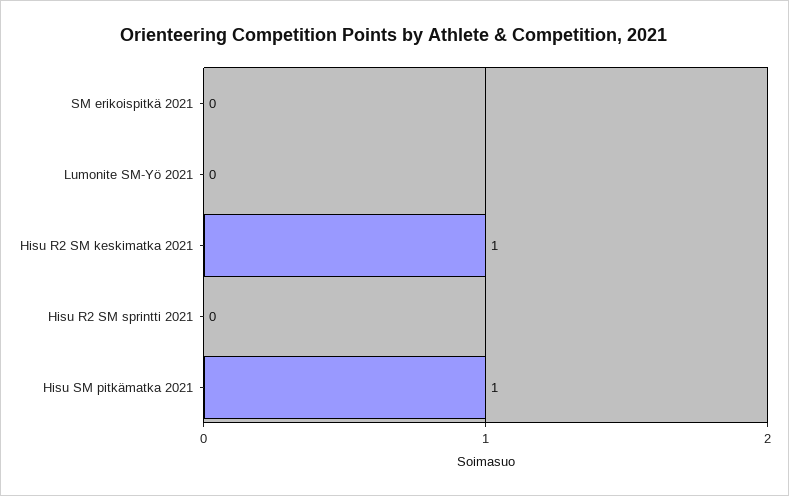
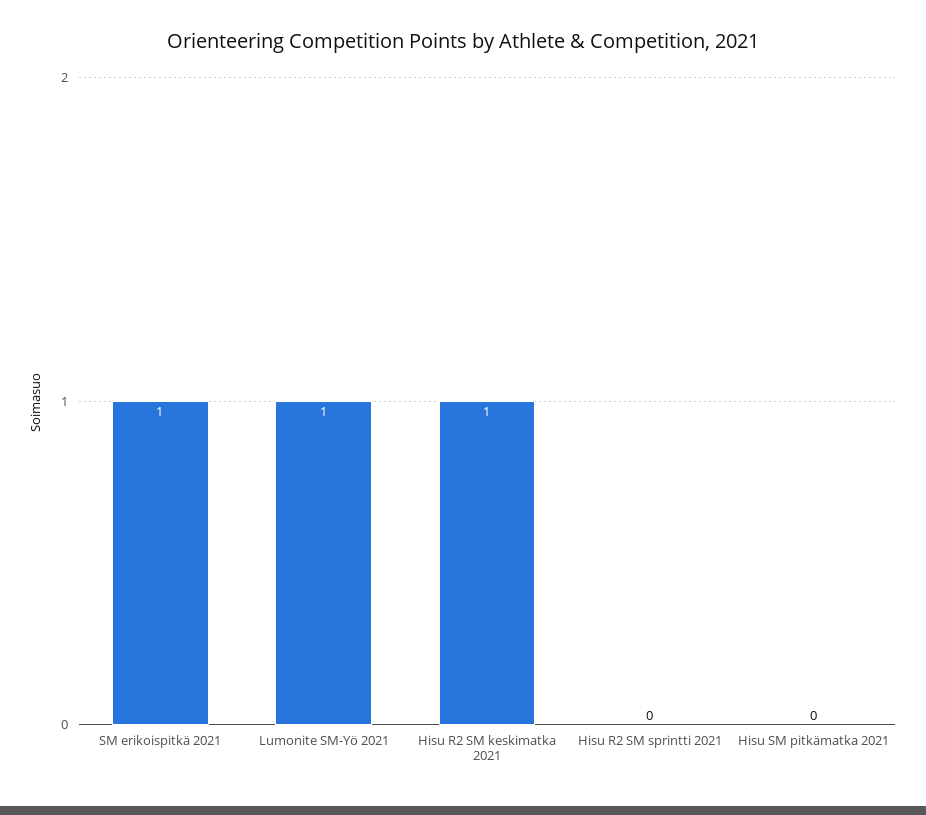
  {
-   "SM erikoispitkä 2021": 0,
+   "SM erikoispitkä 2021": 1,
-   "Lumonite SM-Yö 2021": 0,
+   "Lumonite SM-Yö 2021": 1,
    "Hisu R2 SM keskimatka 2021": 1,
    "Hisu R2 SM sprintti 2021": 0,
-   "Hisu SM pitkämatka 2021": 1
+   "Hisu SM pitkämatka 2021": 0
  }

